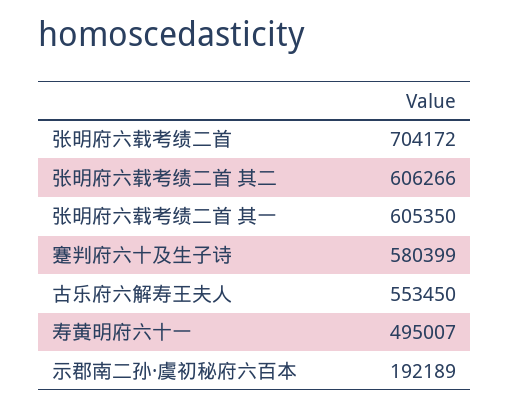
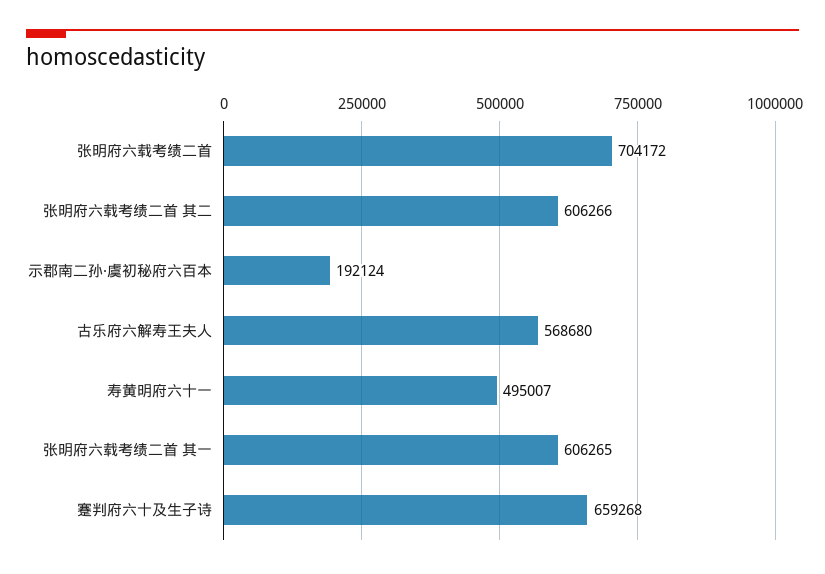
  {
    "张明府六载考绩二首": 704172,
    "张明府六载考绩二首 其二": 606266,
-   "张明府六载考绩二首 其一": 605350,
+   "张明府六载考绩二首 其一": 606265,
-   "蹇判府六十及生子诗": 580399,
+   "蹇判府六十及生子诗": 659268,
-   "古乐府六解寿王夫人": 553450,
+   "古乐府六解寿王夫人": 568680,
    "寿黄明府六十一": 495007,
-   "示郡南二孙·虞初秘府六百本": 192189
+   "示郡南二孙·虞初秘府六百本": 192124
  }

